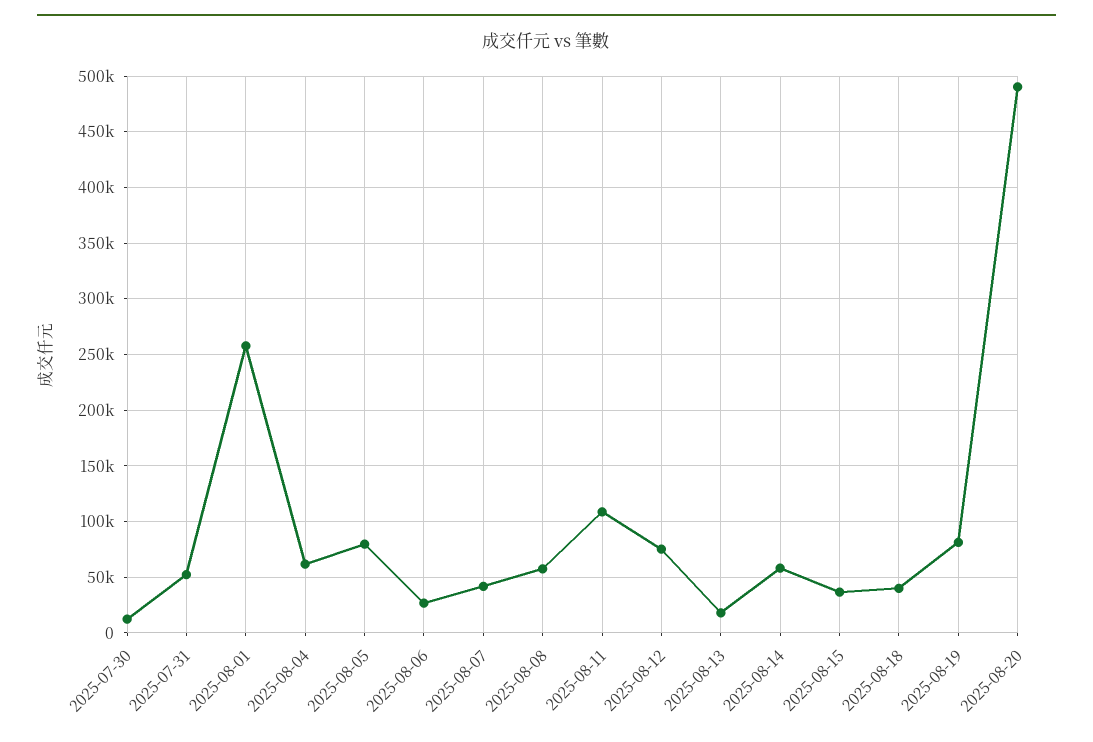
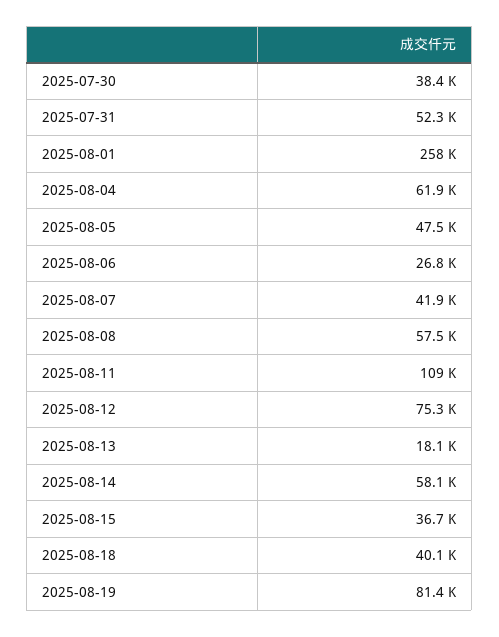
  {
-   "2025-07-30": 10000,
+   "2025-07-30": 38400,
    "2025-07-31": 52300,
    "2025-08-01": 258000,
    "2025-08-04": 61900,
-   "2025-08-05": 80000,
+   "2025-08-05": 47500,
    "2025-08-06": 26800,
    "2025-08-07": 41900,
    "2025-08-08": 57500,
    "2025-08-11": 109000,
    "2025-08-12": 75300,
    "2025-08-13": 18100,
    "2025-08-14": 58100,
    "2025-08-15": 36700,
    "2025-08-18": 40100,
-   "2025-08-19": 81400,
+   "2025-08-19": 81400
-   "2025-08-20": 490000
  }

